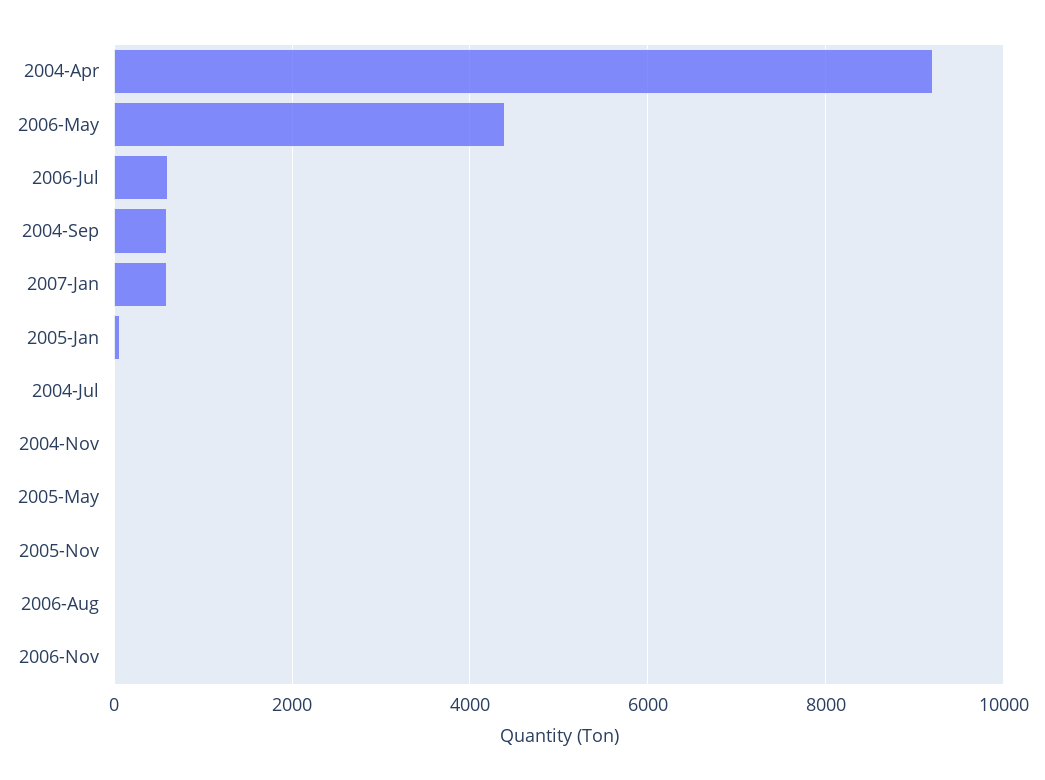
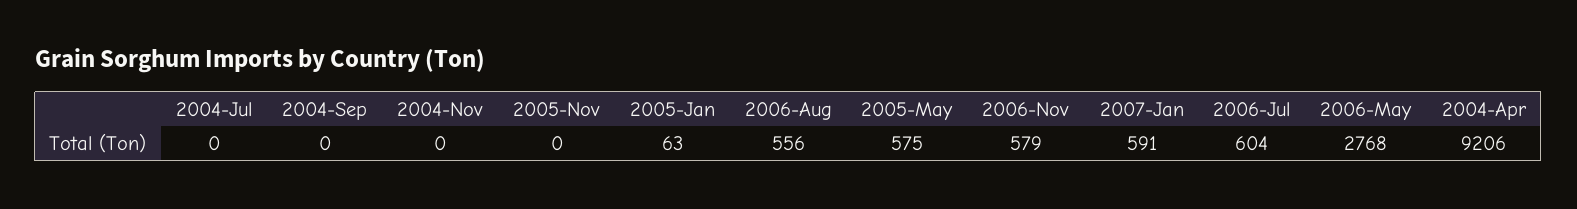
  {
    "2004-Apr": 9206,
-   "2006-May": 4400,
+   "2006-May": 2768,
    "2006-Jul": 604,
-   "2004-Sep": 600,
+   "2004-Sep": 0,
    "2007-Jan": 591,
    "2005-Jan": 63,
    "2004-Jul": 0,
    "2004-Nov": 0,
-   "2005-May": 0,
+   "2005-May": 575,
    "2005-Nov": 0,
-   "2006-Aug": 0,
+   "2006-Aug": 556,
-   "2006-Nov": 0
+   "2006-Nov": 579
  }

